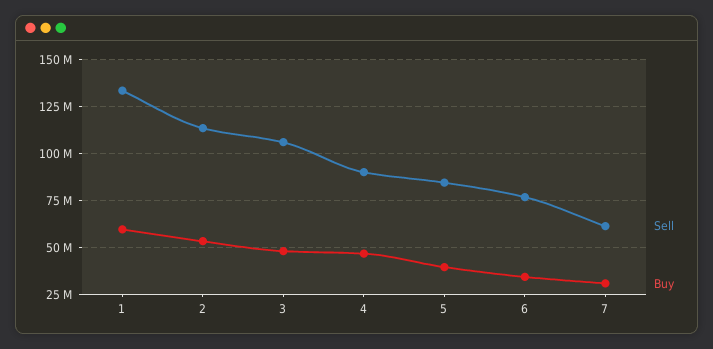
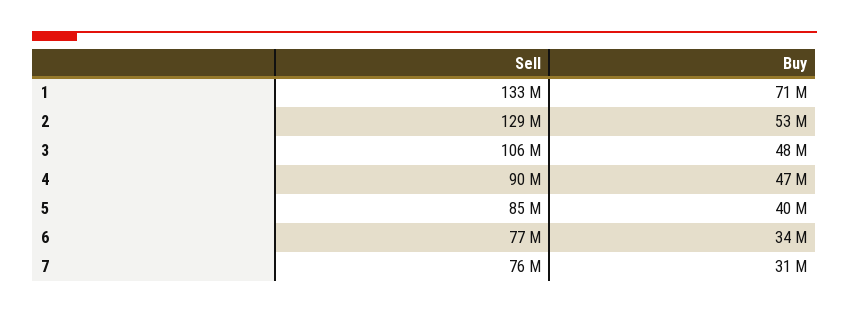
  {
    "Sell": {
      "1": 133000000,
-     "2": 115000000,
+     "2": 129000000,
      "3": 106000000,
      "4": 90000000,
      "5": 85000000,
      "6": 77000000,
-     "7": 60000000
+     "7": 76000000
    },
    "Buy": {
-     "1": 60000000,
+     "1": 71000000,
      "2": 53000000,
      "3": 48000000,
      "4": 47000000,
      "5": 40000000,
      "6": 34000000,
      "7": 31000000
    }
  }

